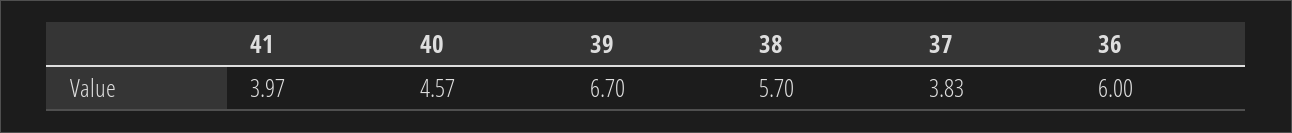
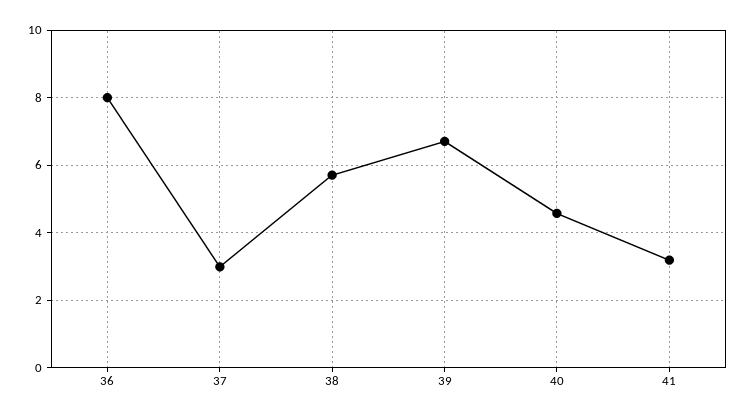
  {
-   "41": 3.97,
+   "41": 3.2,
    "40": 4.57,
    "39": 6.7,
    "38": 5.7,
-   "37": 3.83,
+   "37": 3,
-   "36": 6
+   "36": 8
  }

